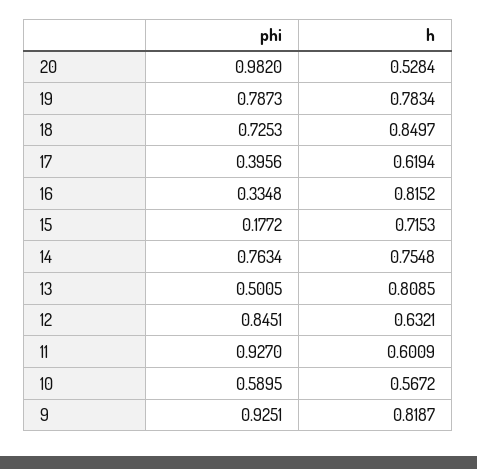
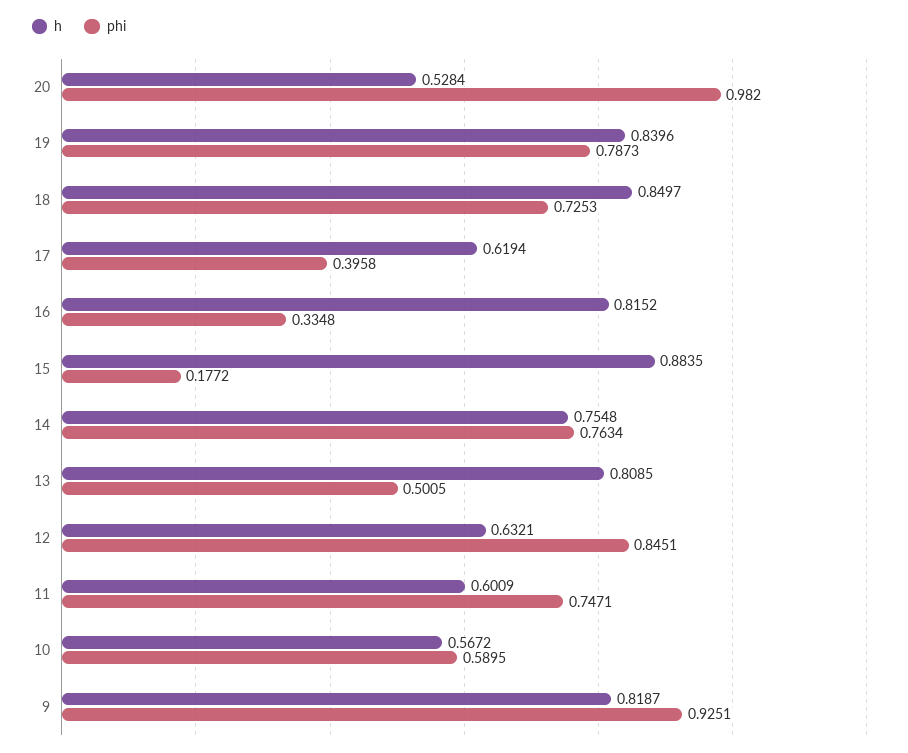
  {
    "phi": {
      "20": 0.982,
      "19": 0.7873,
      "18": 0.7253,
-     "17": 0.3956,
+     "17": 0.3958,
      "16": 0.3348,
      "15": 0.1772,
      "14": 0.7634,
      "13": 0.5005,
      "12": 0.8451,
-     "11": 0.927,
+     "11": 0.7471,
      "10": 0.5895,
      "9": 0.9251
    },
    "h": {
      "20": 0.5284,
-     "19": 0.7834,
+     "19": 0.8396,
      "18": 0.8497,
      "17": 0.6194,
      "16": 0.8152,
-     "15": 0.7153,
+     "15": 0.8835,
      "14": 0.7548,
      "13": 0.8085,
      "12": 0.6321,
      "11": 0.6009,
      "10": 0.5672,
      "9": 0.8187
    }
  }

